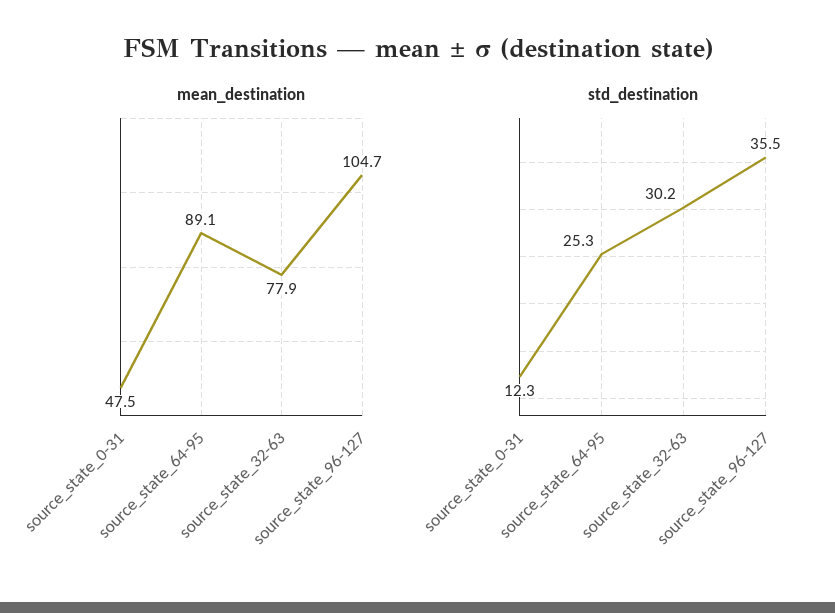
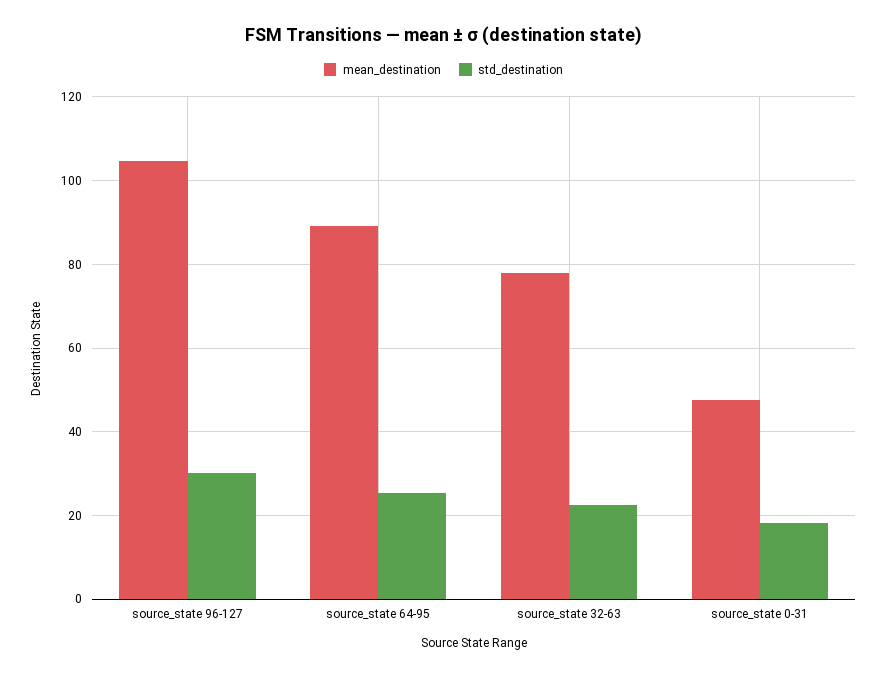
  {
    "mean_destination": {
      "source_state_0-31": 47.5,
      "source_state_64-95": 89.1,
      "source_state_32-63": 77.9,
      "source_state_96-127": 104.7
    },
    "std_destination": {
-     "source_state_0-31": 12.3,
+     "source_state_0-31": 18,
      "source_state_64-95": 25.3,
-     "source_state_32-63": 30.2,
+     "source_state_32-63": 22,
-     "source_state_96-127": 35.5
+     "source_state_96-127": 30
    }
  }

